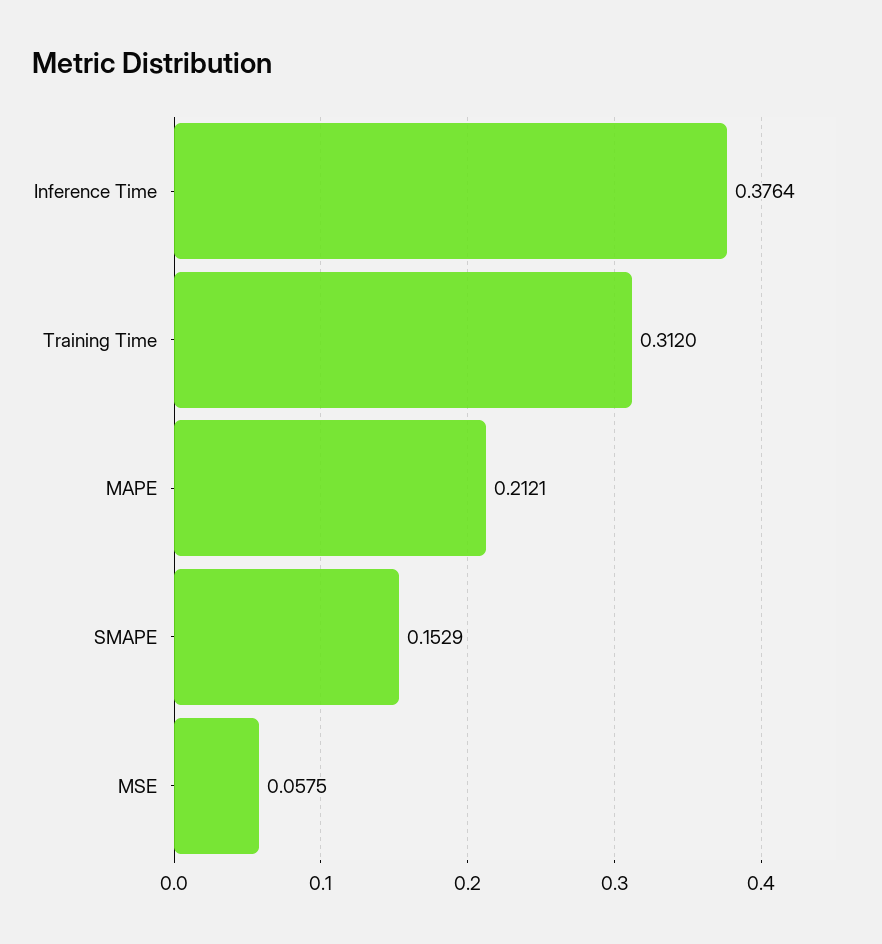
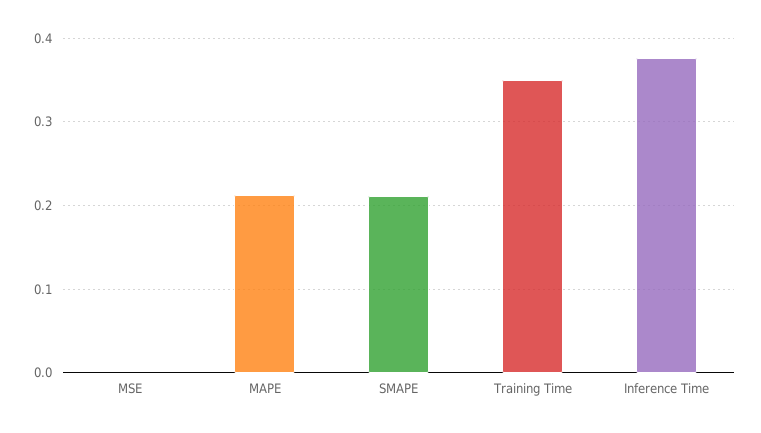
  {
    "Inference Time": 0.3764,
-   "Training Time": 0.312,
+   "Training Time": 0.35,
    "MAPE": 0.2121,
-   "SMAPE": 0.1529,
+   "SMAPE": 0.21,
-   "MSE": 0.0575
+   "MSE": 0
  }

